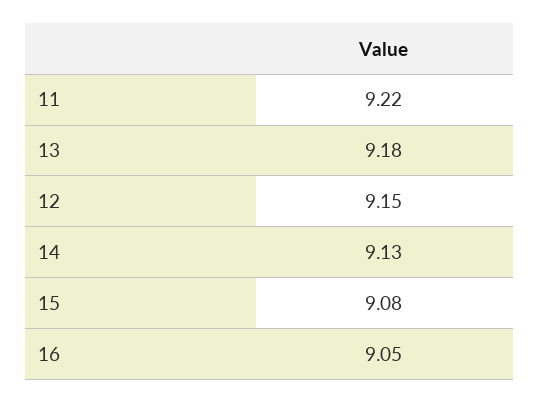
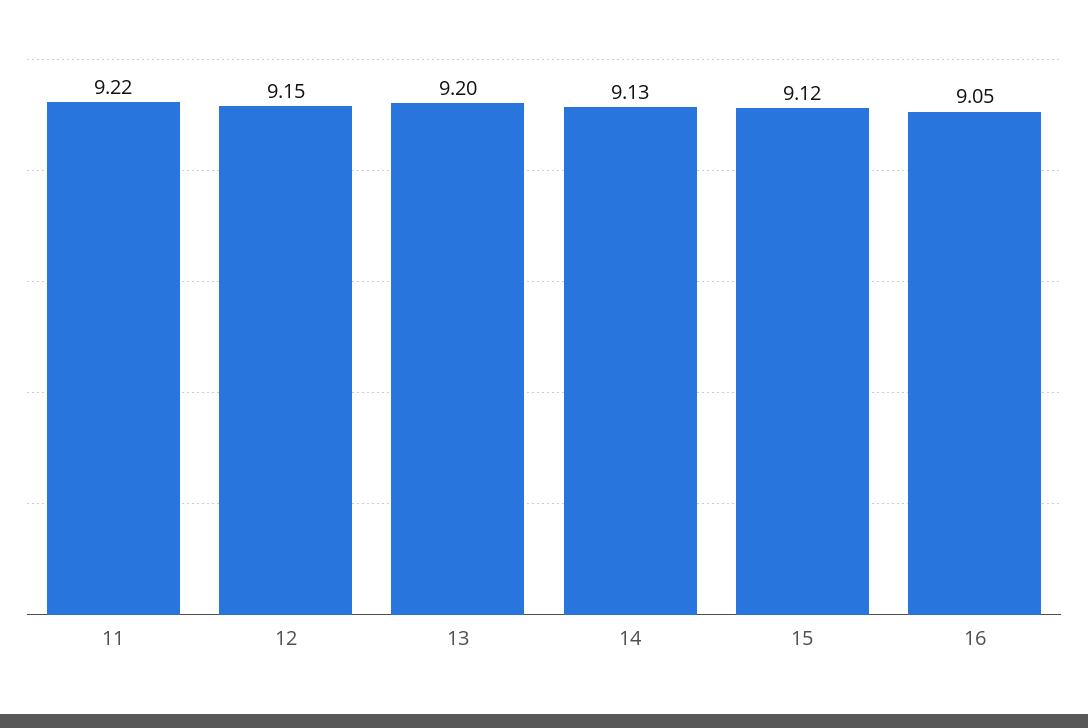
  {
    "11": 9.22,
-   "13": 9.18,
+   "13": 9.2,
    "12": 9.15,
    "14": 9.13,
-   "15": 9.08,
+   "15": 9.12,
    "16": 9.05
  }

